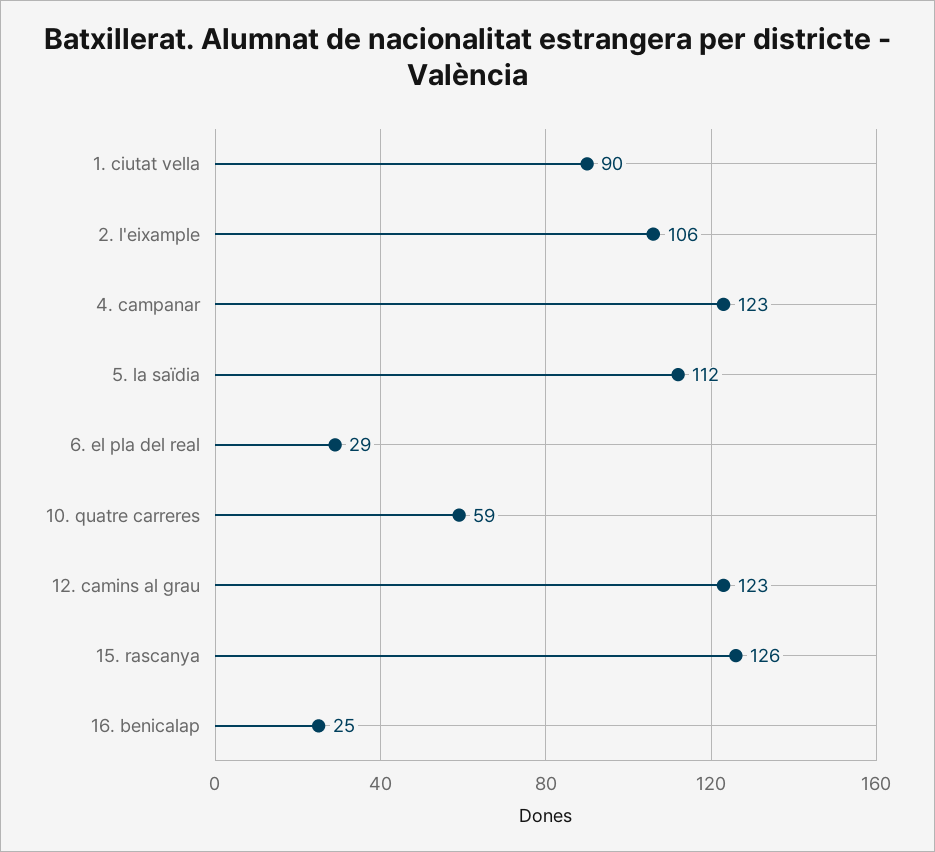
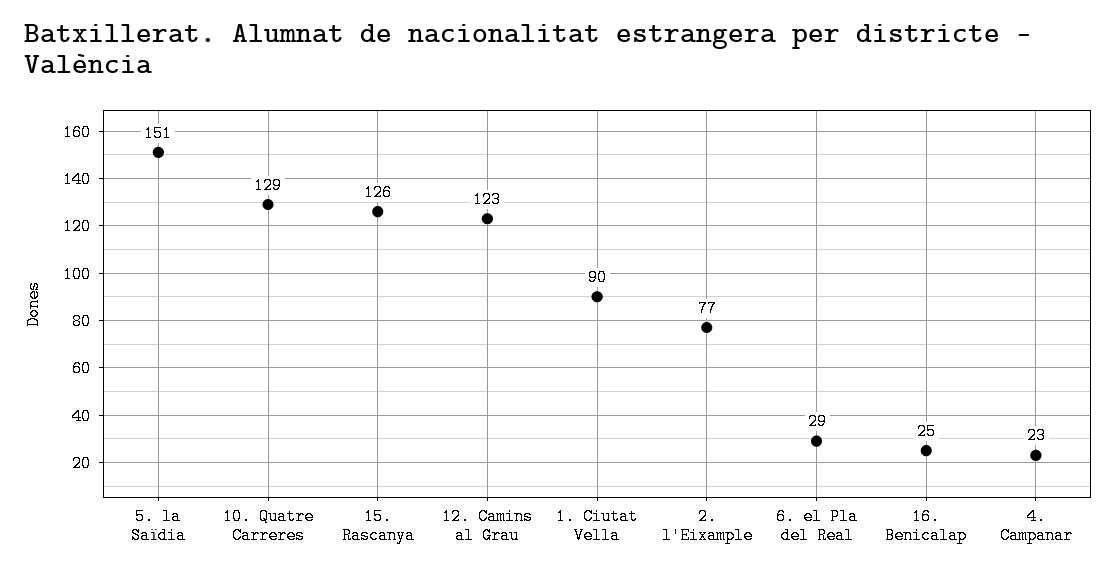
  {
    "1. ciutat vella": 90,
-   "2. l'eixample": 106,
+   "2. l'eixample": 77,
-   "4. campanar": 123,
+   "4. campanar": 23,
-   "5. la saïdia": 112,
+   "5. la saïdia": 151,
    "6. el pla del real": 29,
-   "10. quatre carreres": 59,
+   "10. quatre carreres": 129,
    "12. camins al grau": 123,
    "15. rascanya": 126,
    "16. benicalap": 25
  }

